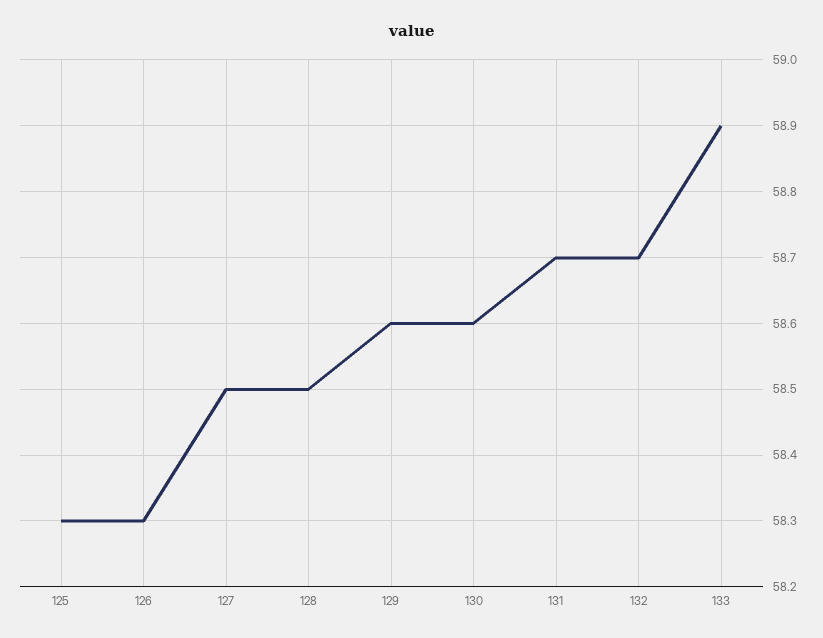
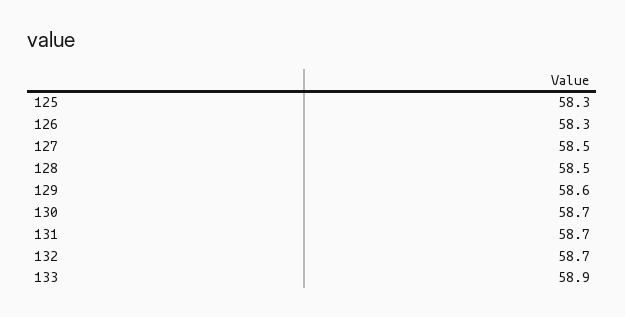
  {
    "125": 58.3,
    "126": 58.3,
    "127": 58.5,
    "128": 58.5,
    "129": 58.6,
-   "130": 58.6,
+   "130": 58.7,
    "131": 58.7,
    "132": 58.7,
    "133": 58.9
  }

